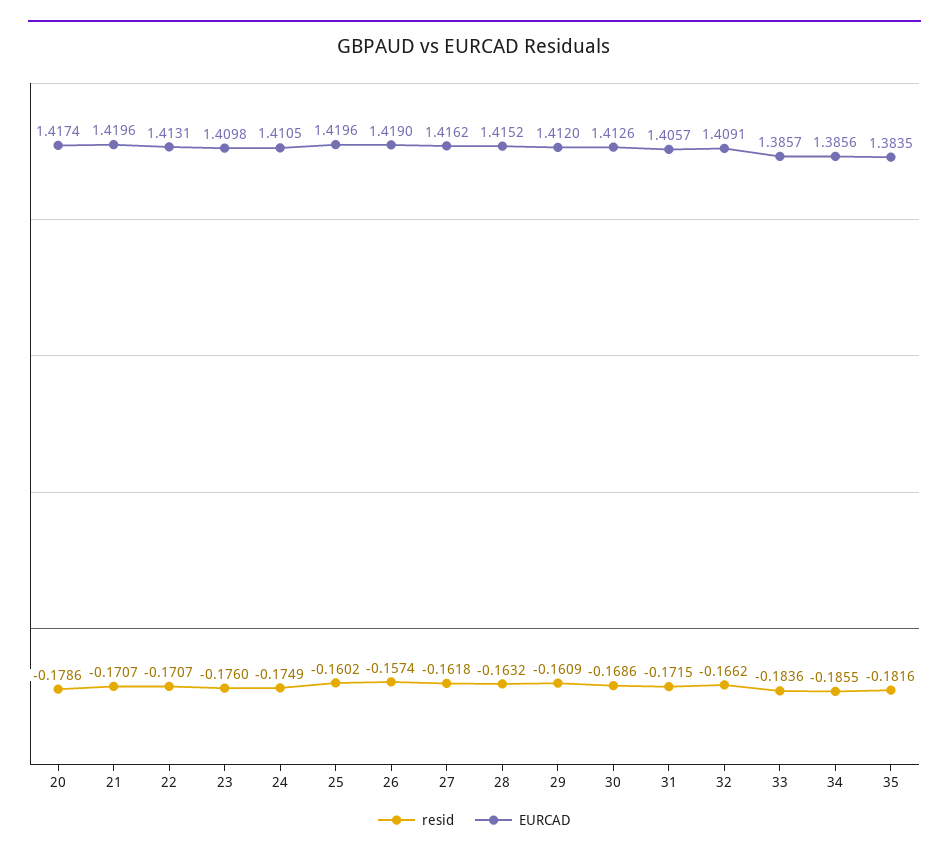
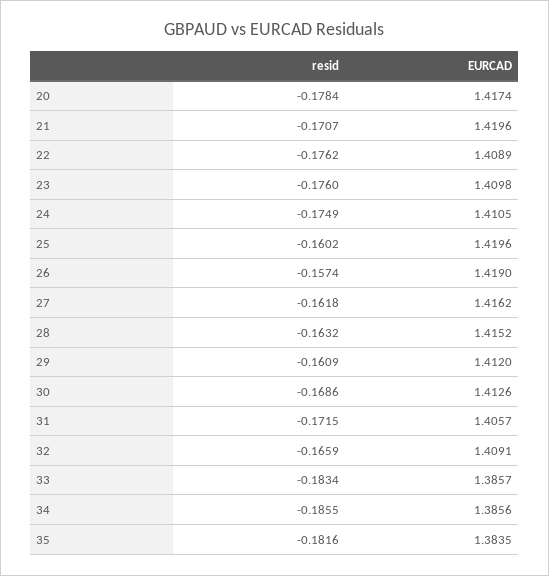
  {
    "resid": {
-     "20": -0.1786,
+     "20": -0.1784,
      "21": -0.1707,
-     "22": -0.1707,
+     "22": -0.1762,
      "23": -0.176,
      "24": -0.1749,
      "25": -0.1602,
      "26": -0.1574,
      "27": -0.1618,
      "28": -0.1632,
      "29": -0.1609,
      "30": -0.1686,
      "31": -0.1715,
-     "32": -0.1662,
+     "32": -0.1659,
-     "33": -0.1836,
+     "33": -0.1834,
      "34": -0.1855,
      "35": -0.1816
    },
    "EURCAD": {
      "20": 1.4174,
      "21": 1.4196,
-     "22": 1.4131,
+     "22": 1.4089,
      "23": 1.4098,
      "24": 1.4105,
      "25": 1.4196,
      "26": 1.419,
      "27": 1.4162,
      "28": 1.4152,
      "29": 1.412,
      "30": 1.4126,
      "31": 1.4057,
      "32": 1.4091,
      "33": 1.3857,
      "34": 1.3856,
      "35": 1.3835
    }
  }

